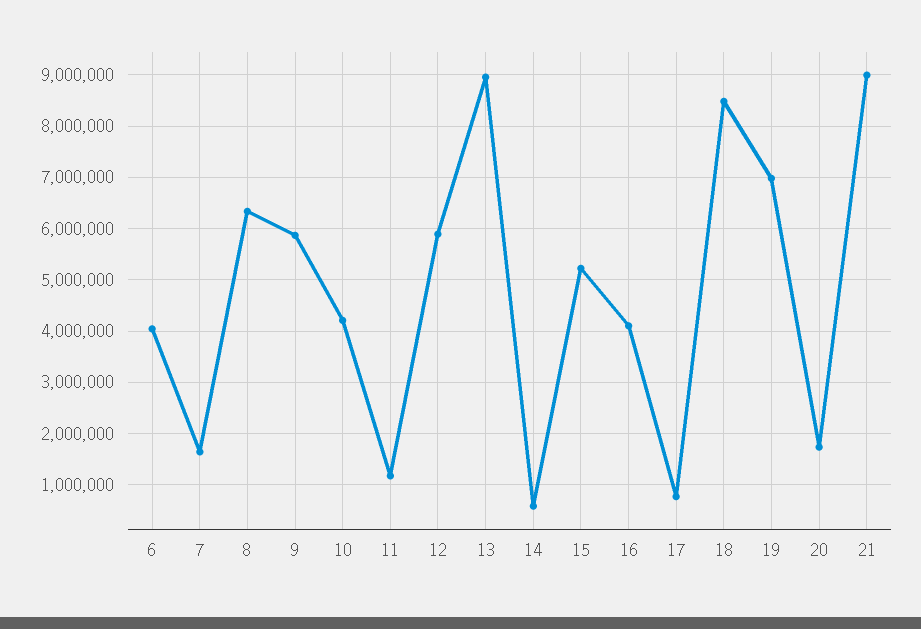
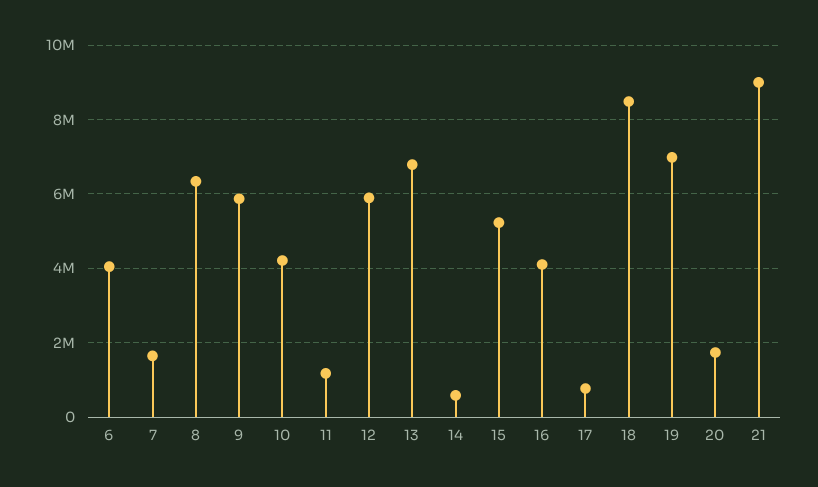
  {
    "6": 4000000,
    "7": 1600000,
    "8": 6400000,
    "9": 5800000,
    "10": 4200000,
    "11": 1200000,
    "12": 5800000,
-   "13": 9000000,
+   "13": 6800000,
    "14": 600000,
    "15": 5200000,
    "16": 4000000,
    "17": 800000,
    "18": 8400000,
    "19": 7000000,
    "20": 1800000,
    "21": 9000000
  }

